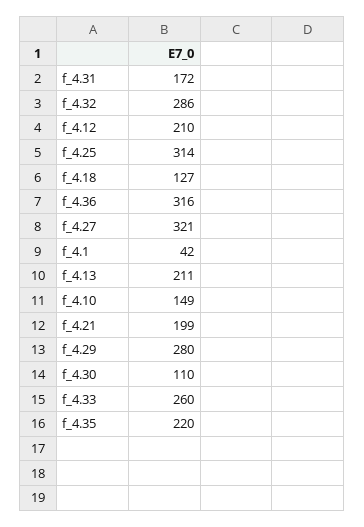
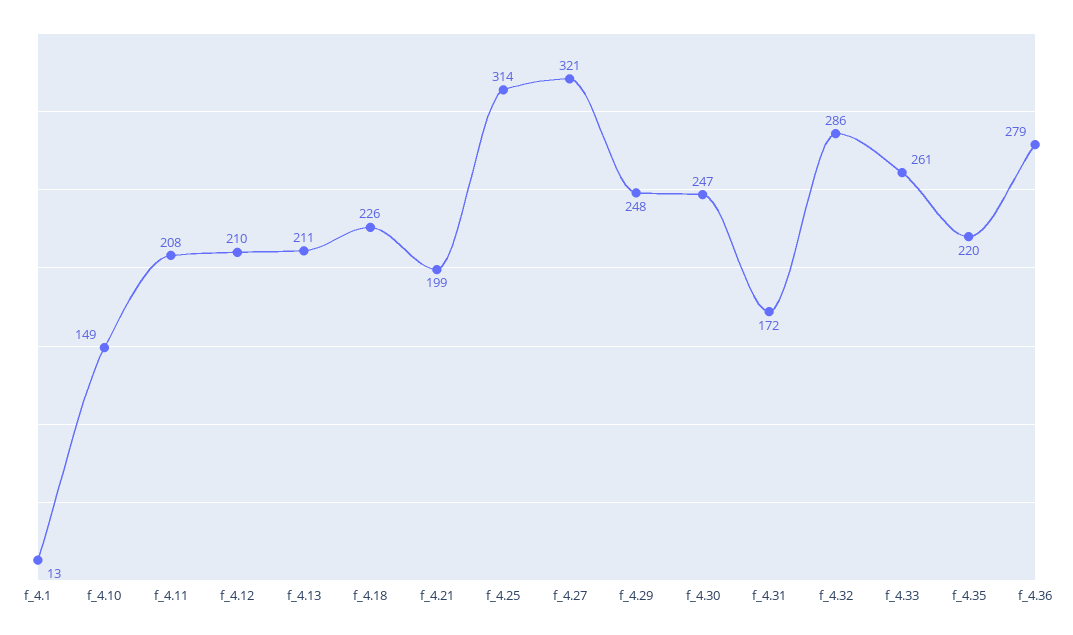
  {
    "f_4.31": 172,
    "f_4.32": 286,
    "f_4.12": 210,
    "f_4.25": 314,
-   "f_4.18": 127,
+   "f_4.18": 226,
-   "f_4.36": 316,
+   "f_4.36": 279,
    "f_4.27": 321,
-   "f_4.1": 42,
+   "f_4.1": 13,
    "f_4.13": 211,
    "f_4.10": 149,
    "f_4.21": 199,
-   "f_4.29": 280,
+   "f_4.29": 248,
-   "f_4.30": 110,
+   "f_4.30": 247,
-   "f_4.33": 260,
+   "f_4.33": 261,
-   "f_4.35": 220
+   "f_4.35": 220,
+   "f_4.11": 208
  }

